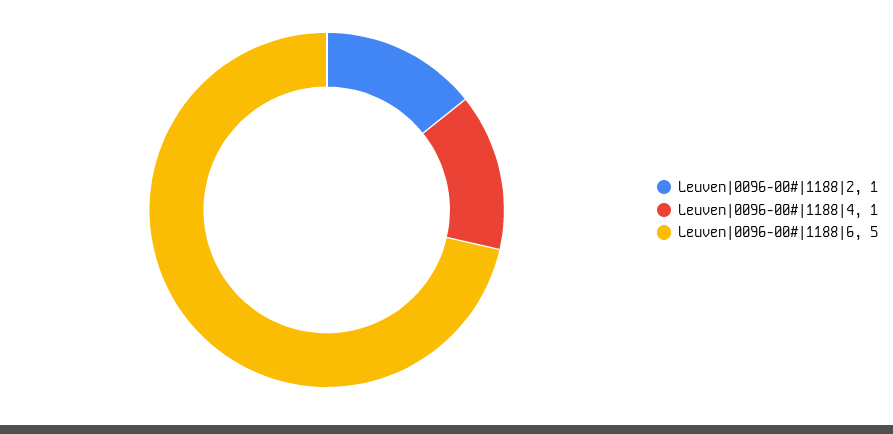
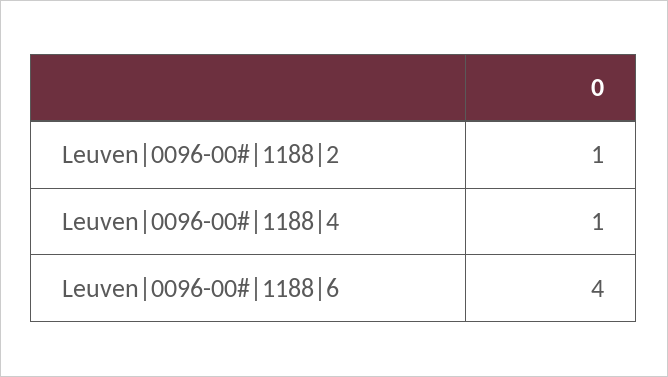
  {
    "Leuven|0096-00#|1188|2": 1,
    "Leuven|0096-00#|1188|4": 1,
-   "Leuven|0096-00#|1188|6": 5
+   "Leuven|0096-00#|1188|6": 4
  }

